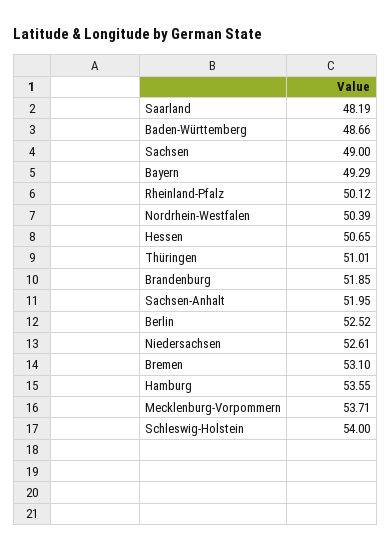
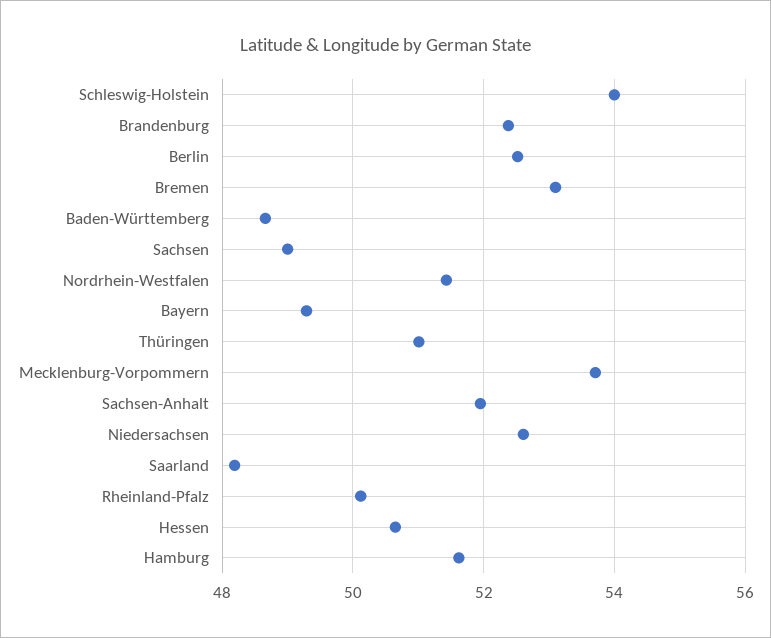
  {
    "Saarland": 48.19,
    "Baden-Württemberg": 48.66,
    "Sachsen": 49,
    "Bayern": 49.29,
    "Rheinland-Pfalz": 50.12,
-   "Nordrhein-Westfalen": 50.39,
+   "Nordrhein-Westfalen": 51.4,
    "Hessen": 50.65,
    "Thüringen": 51.01,
-   "Brandenburg": 51.85,
+   "Brandenburg": 52.4,
    "Sachsen-Anhalt": 51.95,
    "Berlin": 52.52,
    "Niedersachsen": 52.61,
    "Bremen": 53.1,
-   "Hamburg": 53.55,
+   "Hamburg": 51.6,
    "Mecklenburg-Vorpommern": 53.71,
    "Schleswig-Holstein": 54
  }

